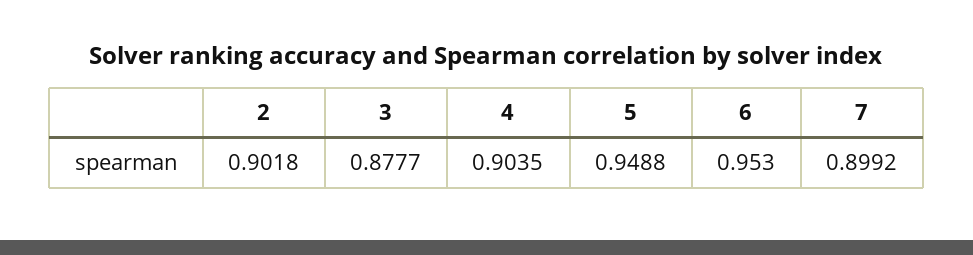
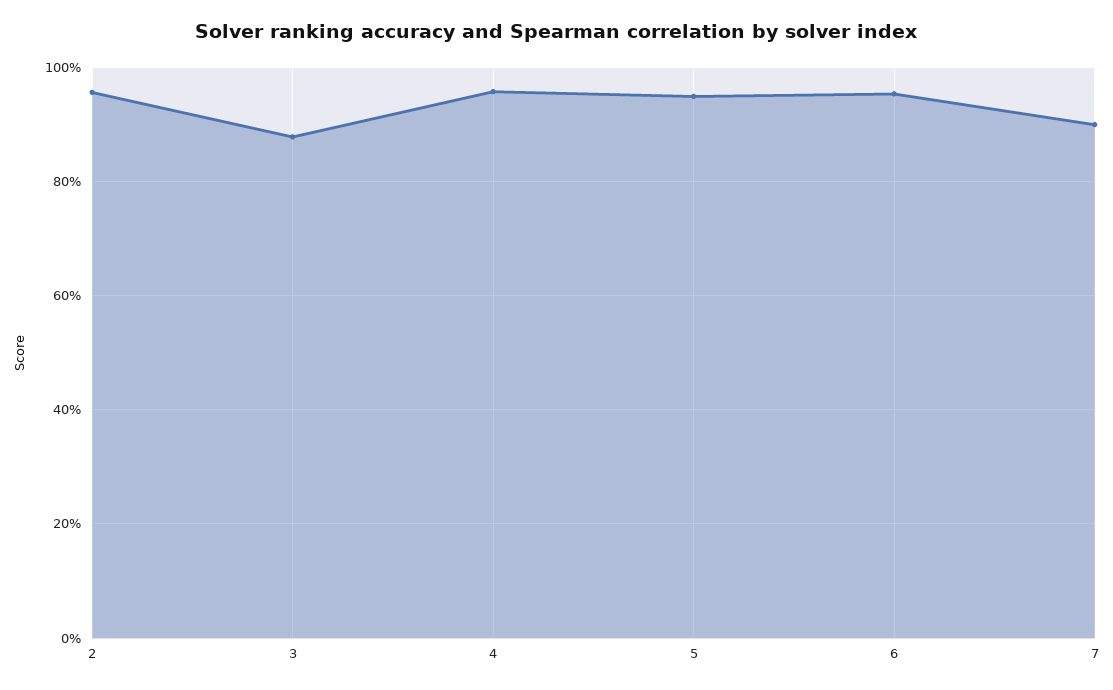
  {
-   "2": 0.9018,
+   "2": 0.96,
    "3": 0.8777,
-   "4": 0.9035,
+   "4": 0.96,
    "5": 0.9488,
    "6": 0.953,
    "7": 0.8992
  }

